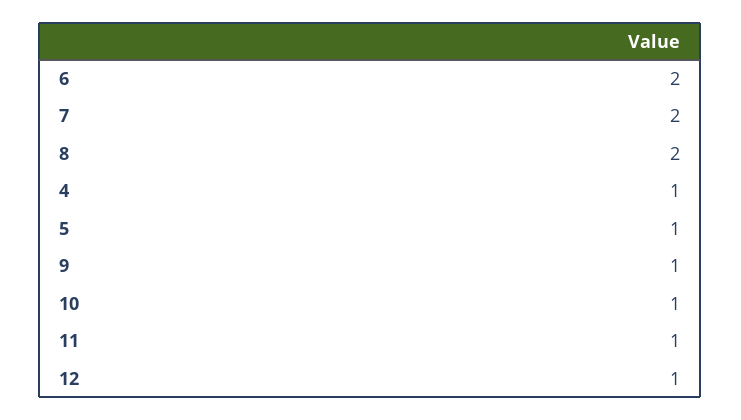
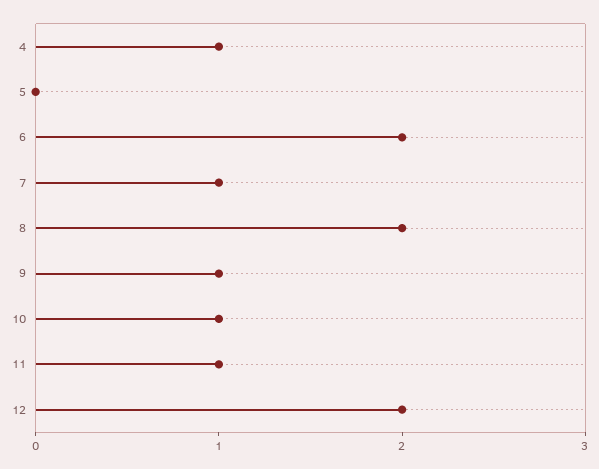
  {
    "6": 2,
-   "7": 2,
+   "7": 1,
    "8": 2,
    "4": 1,
-   "5": 1,
+   "5": 0,
    "9": 1,
    "10": 1,
    "11": 1,
-   "12": 1
+   "12": 2
  }

